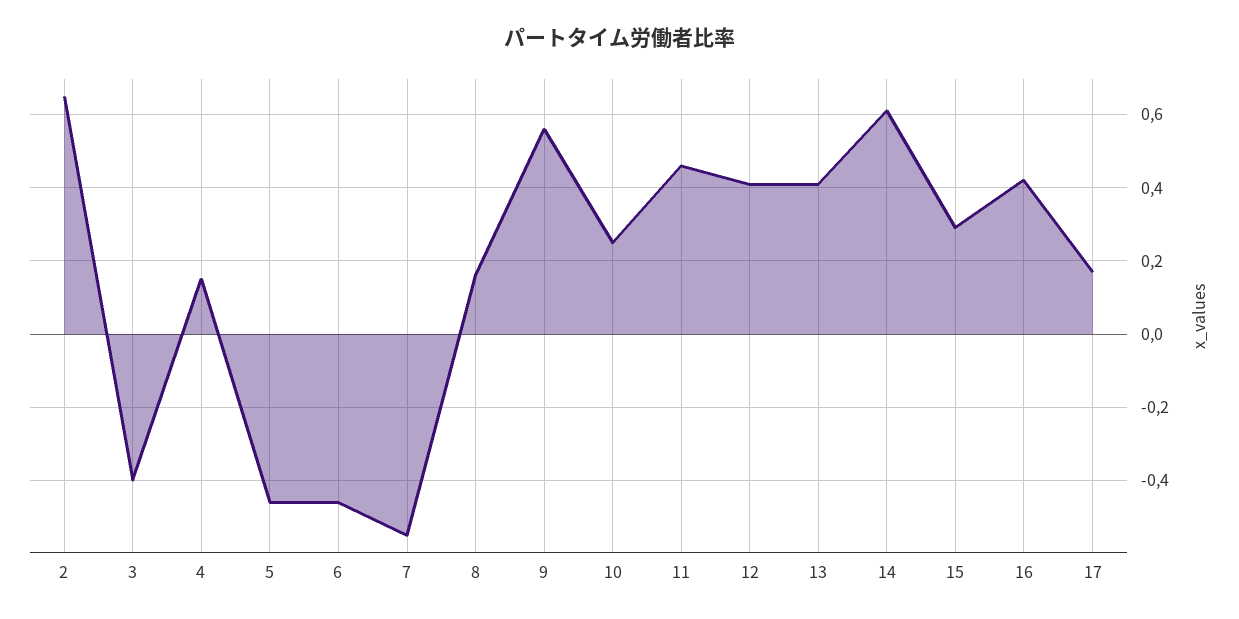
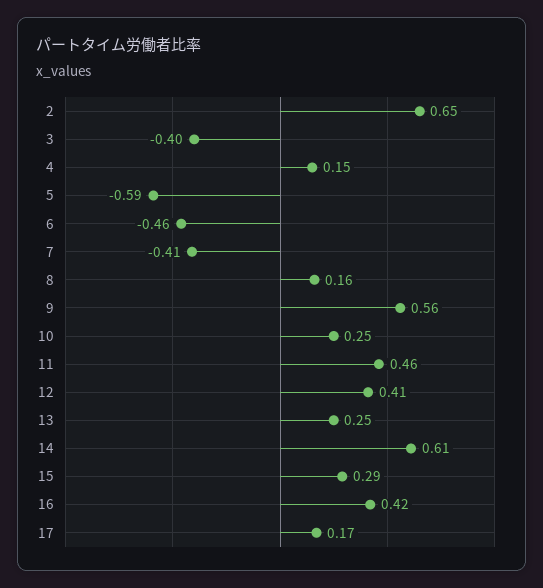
  {
    "2": 0.65,
    "3": -0.4,
    "4": 0.15,
-   "5": -0.45,
+   "5": -0.59,
    "6": -0.46,
-   "7": -0.55,
+   "7": -0.41,
    "8": 0.16,
    "9": 0.56,
    "10": 0.25,
    "11": 0.46,
    "12": 0.41,
-   "13": 0.4,
+   "13": 0.25,
    "14": 0.61,
    "15": 0.29,
    "16": 0.42,
    "17": 0.17
  }

